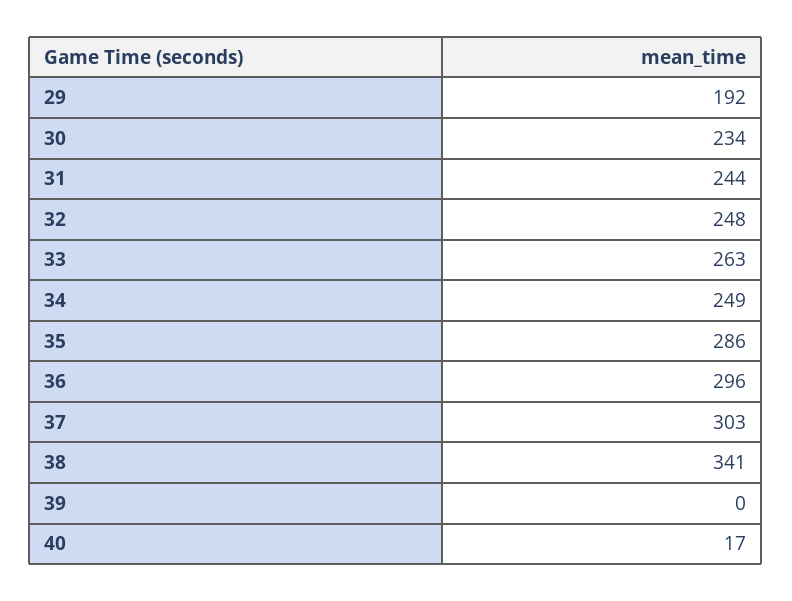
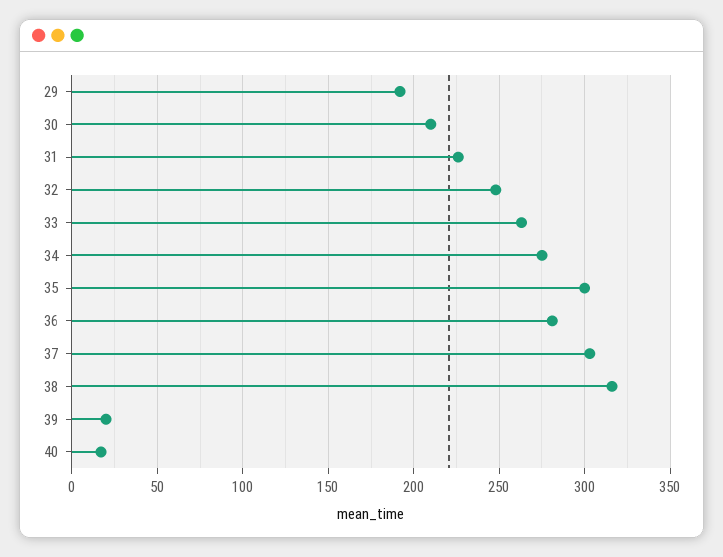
  {
    "29": 192,
-   "30": 234,
+   "30": 210,
-   "31": 244,
+   "31": 225,
    "32": 248,
    "33": 263,
-   "34": 249,
+   "34": 275,
-   "35": 286,
+   "35": 300,
-   "36": 296,
+   "36": 280,
    "37": 303,
-   "38": 341,
+   "38": 315,
-   "39": 0,
+   "39": 20,
    "40": 17
  }

